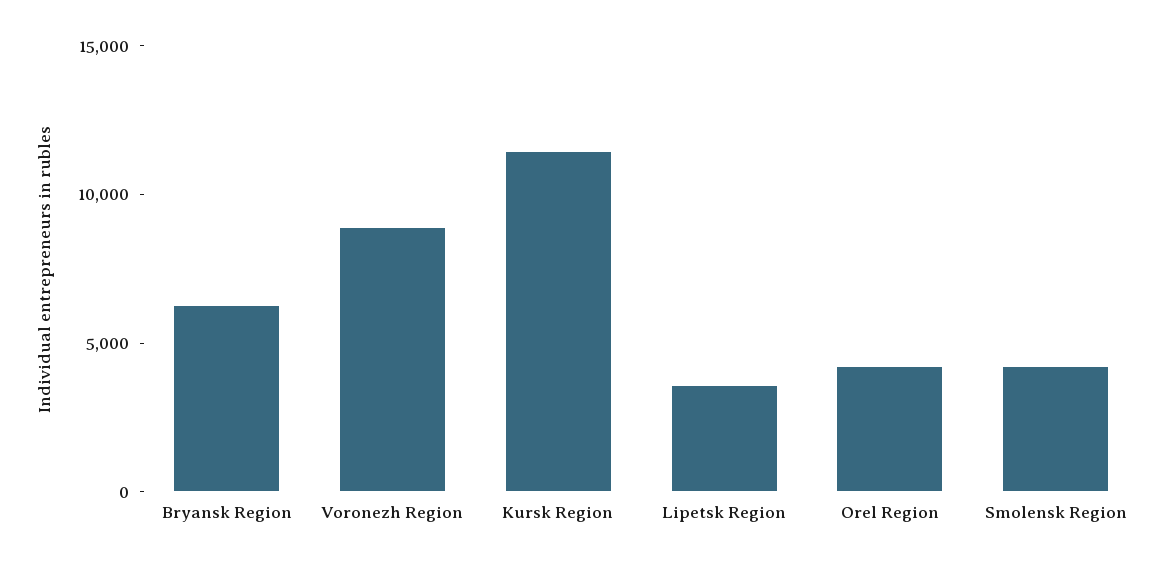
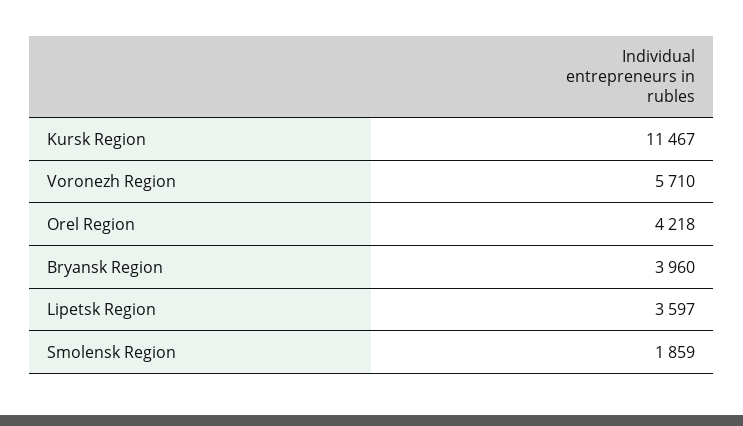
  {
-   "Bryansk Region": 6000,
+   "Bryansk Region": 3960,
-   "Voronezh Region": 9000,
+   "Voronezh Region": 5710,
    "Kursk Region": 11467,
    "Lipetsk Region": 3597,
    "Orel Region": 4218,
-   "Smolensk Region": 4000
+   "Smolensk Region": 1859
  }

